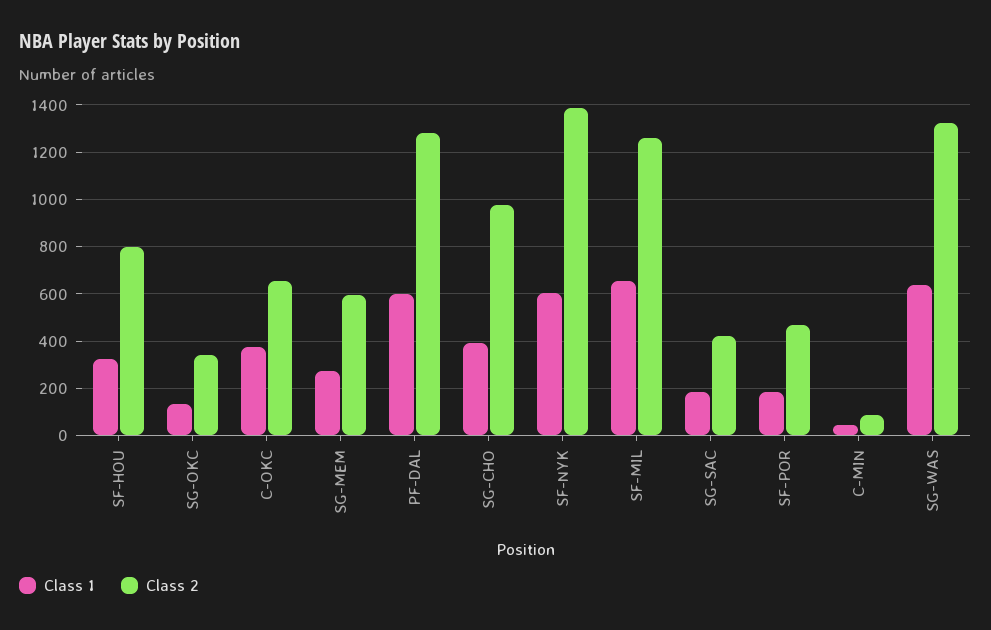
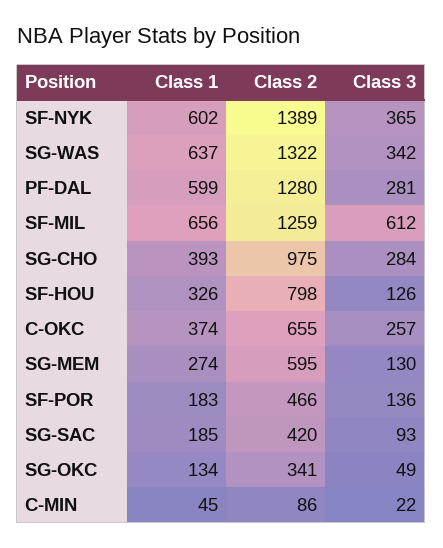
  {
    "Class 1": {
      "SF-HOU": 326,
      "SG-OKC": 134,
      "C-OKC": 374,
      "SG-MEM": 274,
      "PF-DAL": 599,
      "SG-CHO": 393,
      "SF-NYK": 602,
      "SF-MIL": 656,
      "SG-SAC": 185,
      "SF-POR": 183,
      "C-MIN": 45,
      "SG-WAS": 637
    },
    "Class 2": {
      "SF-HOU": 798,
      "SG-OKC": 341,
      "C-OKC": 655,
      "SG-MEM": 595,
      "PF-DAL": 1280,
      "SG-CHO": 975,
      "SF-NYK": 1389,
      "SF-MIL": 1259,
      "SG-SAC": 420,
      "SF-POR": 466,
      "C-MIN": 86,
      "SG-WAS": 1322
-   }
+   },
+   "Class 3": {
+     "SF-NYK": 365,
+     "SG-WAS": 342,
+     "PF-DAL": 281,
+     "SF-MIL": 612,
+     "SG-CHO": 284,
+     "SF-HOU": 126,
+     "C-OKC": 257,
+     "SG-MEM": 130,
+     "SF-POR": 136,
+     "SG-SAC": 93,
+     "SG-OKC": 49,
+     "C-MIN": 22
+   }
  }

